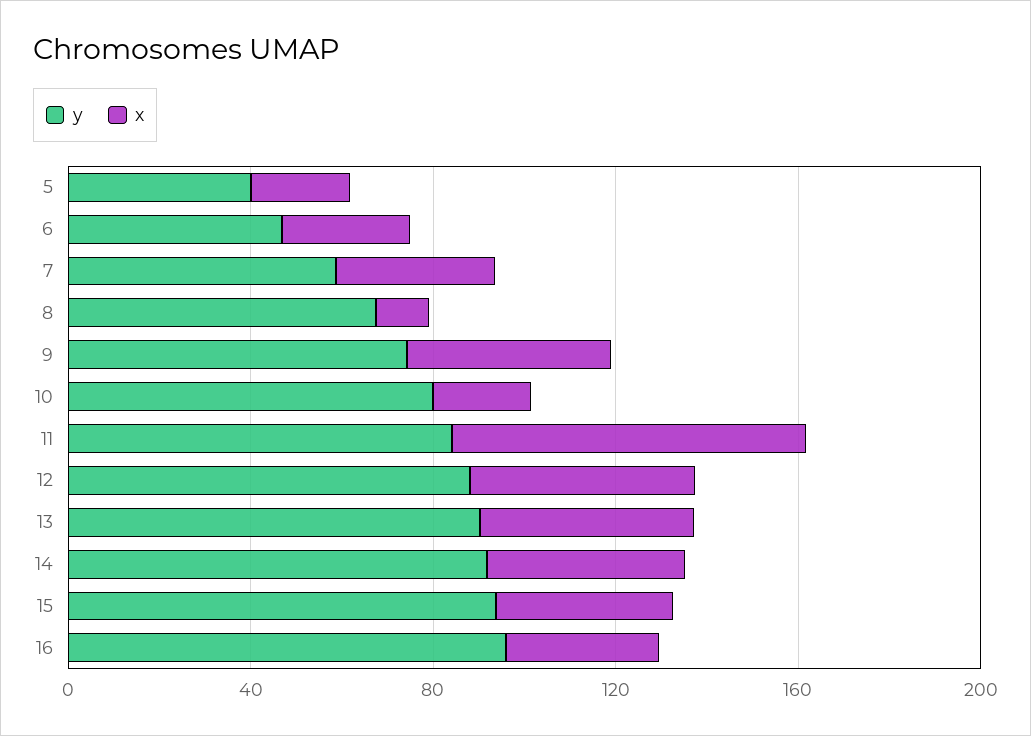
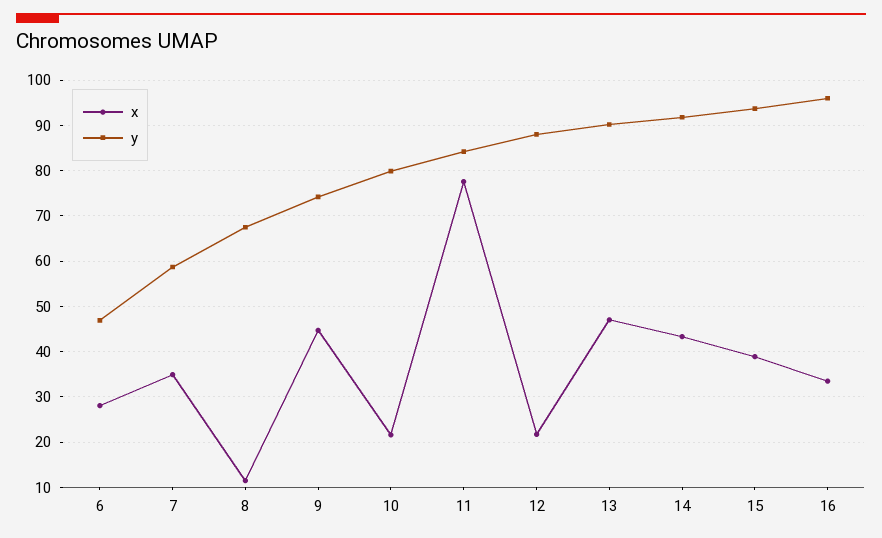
  {
    "y": {
-     "5": 40,
      "6": 46,
      "7": 58,
      "8": 68,
      "9": 74,
      "10": 80,
      "11": 84,
      "12": 88,
      "13": 90,
      "14": 92,
      "15": 94,
      "16": 96
    },
    "x": {
-     "5": 20,
      "6": 28,
      "7": 34,
      "8": 12,
      "9": 44,
      "10": 22,
      "11": 78,
-     "12": 50,
+     "12": 22,
      "13": 48,
      "14": 44,
      "15": 38,
      "16": 34
    }
  }

